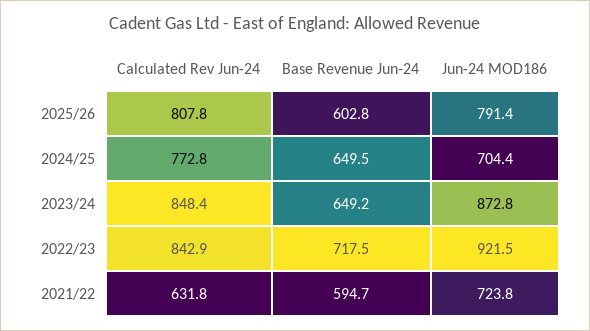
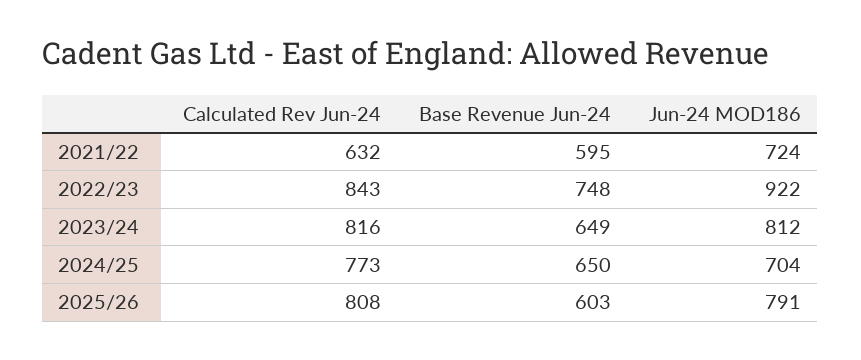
  {
    "Calculated Rev Jun-24": {
      "2025/26": 807.8,
      "2024/25": 772.8,
-     "2023/24": 848.4,
+     "2023/24": 816,
      "2022/23": 842.9,
      "2021/22": 631.8
    },
    "Base Revenue Jun-24": {
      "2025/26": 602.8,
      "2024/25": 649.5,
      "2023/24": 649.2,
-     "2022/23": 717.5,
+     "2022/23": 748,
      "2021/22": 594.7
    },
    "Jun-24 MOD186": {
      "2025/26": 791.4,
      "2024/25": 704.4,
-     "2023/24": 872.8,
+     "2023/24": 812,
      "2022/23": 921.5,
      "2021/22": 723.8
    }
  }

